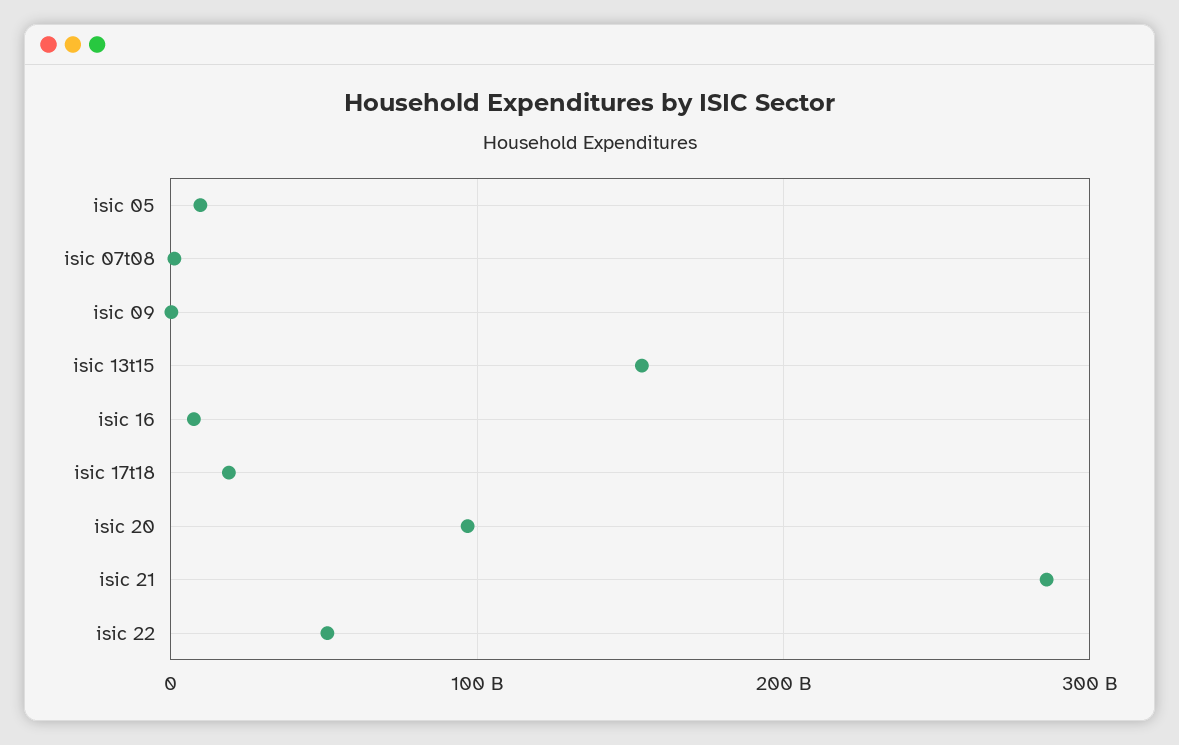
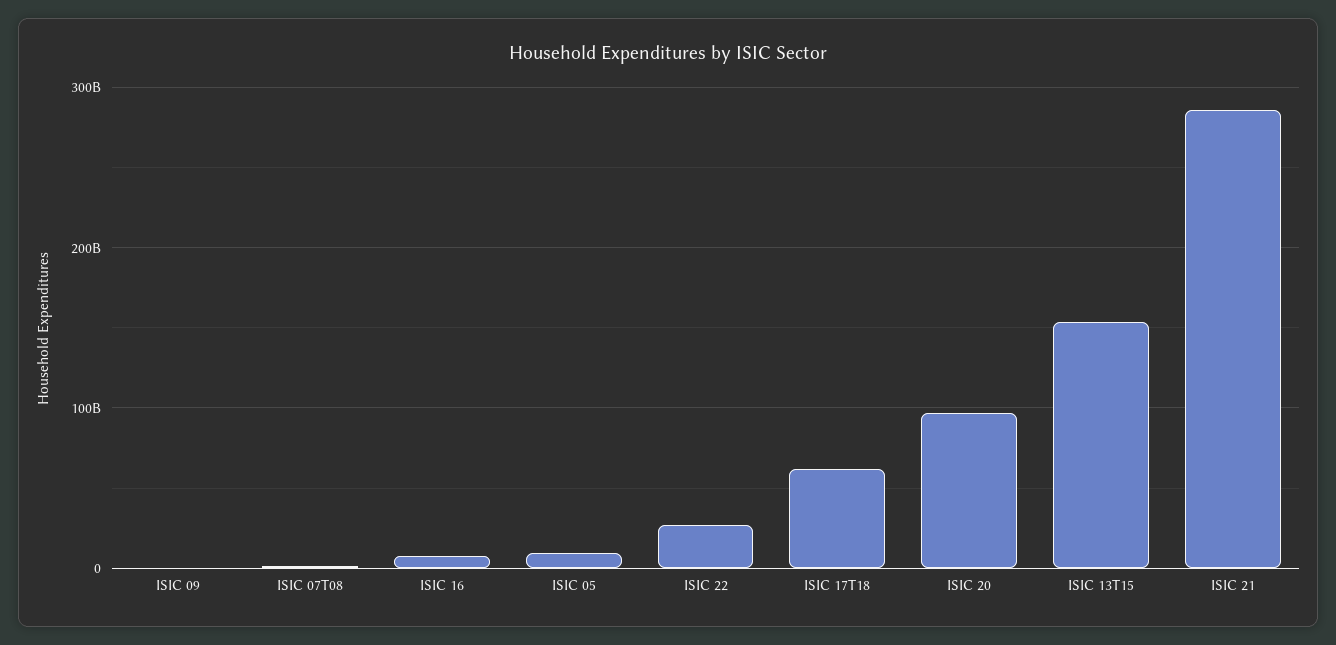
  {
    "isic 05": 10000000000,
    "isic 07t08": 0,
    "isic 09": 0,
    "isic 13t15": 150000000000,
    "isic 16": 10000000000,
-   "isic 17t18": 20000000000,
+   "isic 17t18": 60000000000,
    "isic 20": 100000000000,
    "isic 21": 290000000000,
-   "isic 22": 50000000000
+   "isic 22": 30000000000
  }

